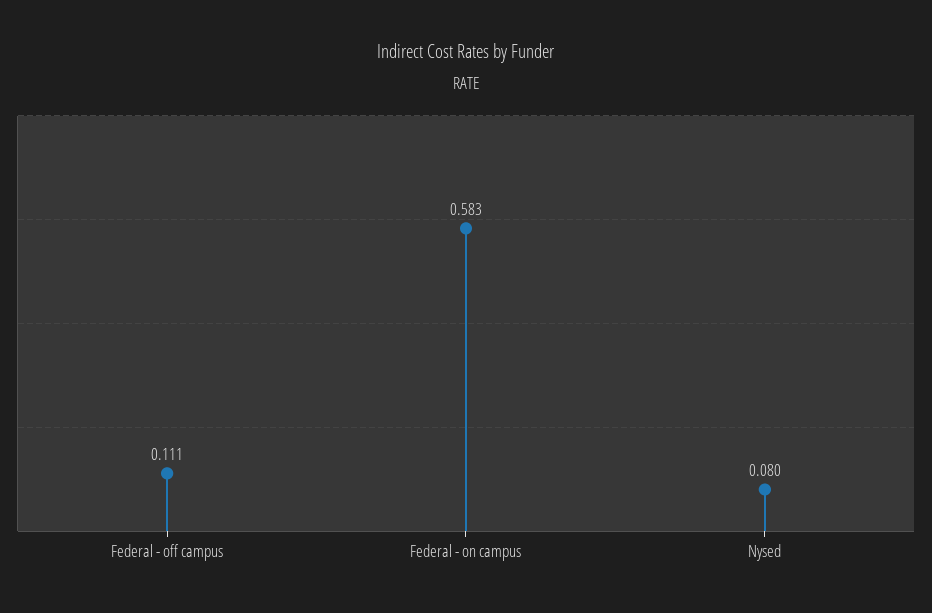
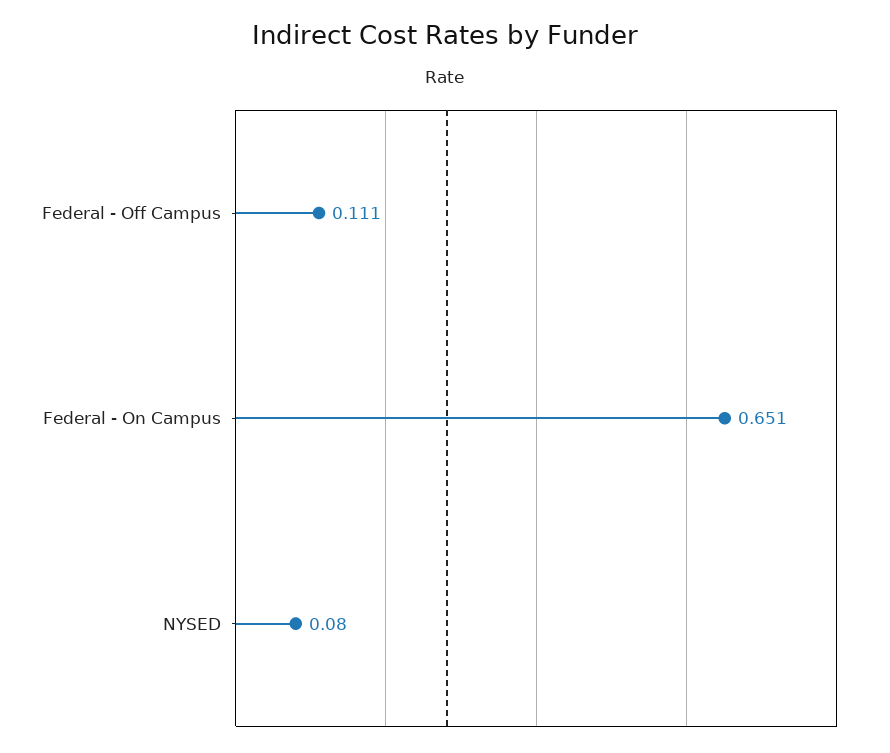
  {
    "Federal - off campus": 0.111,
-   "Federal - on campus": 0.583,
+   "Federal - on campus": 0.651,
    "Nysed": 0.08
  }

